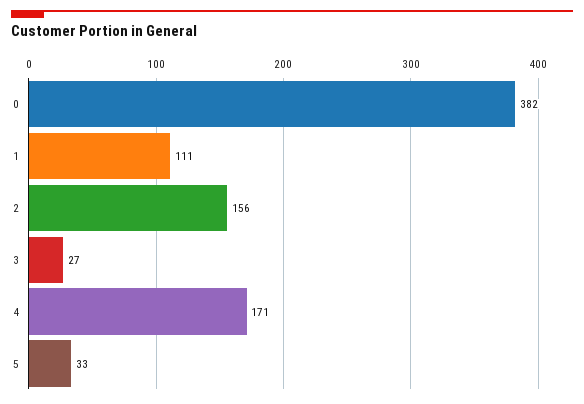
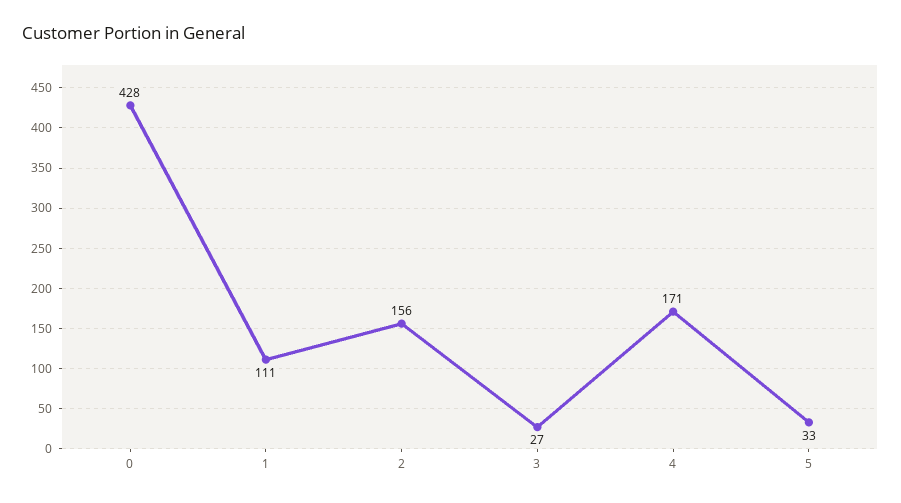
  {
-   "0": 382,
+   "0": 428,
    "1": 111,
    "2": 156,
    "3": 27,
    "4": 171,
    "5": 33
  }

